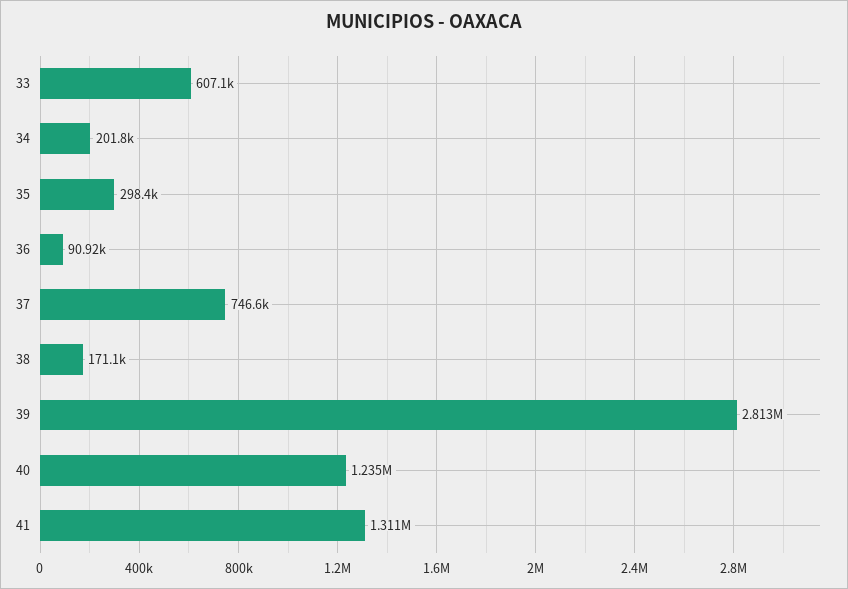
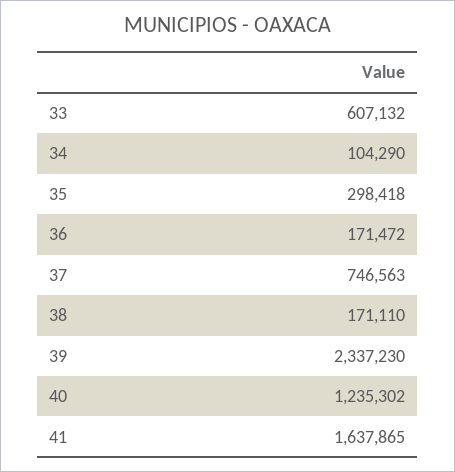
  {
    "33": 607132,
-   "34": 201800,
+   "34": 104290,
    "35": 298418,
-   "36": 90920,
+   "36": 171472,
    "37": 746563,
    "38": 171110,
-   "39": 2813000,
+   "39": 2337230,
    "40": 1235302,
-   "41": 1311000
+   "41": 1637865
  }

